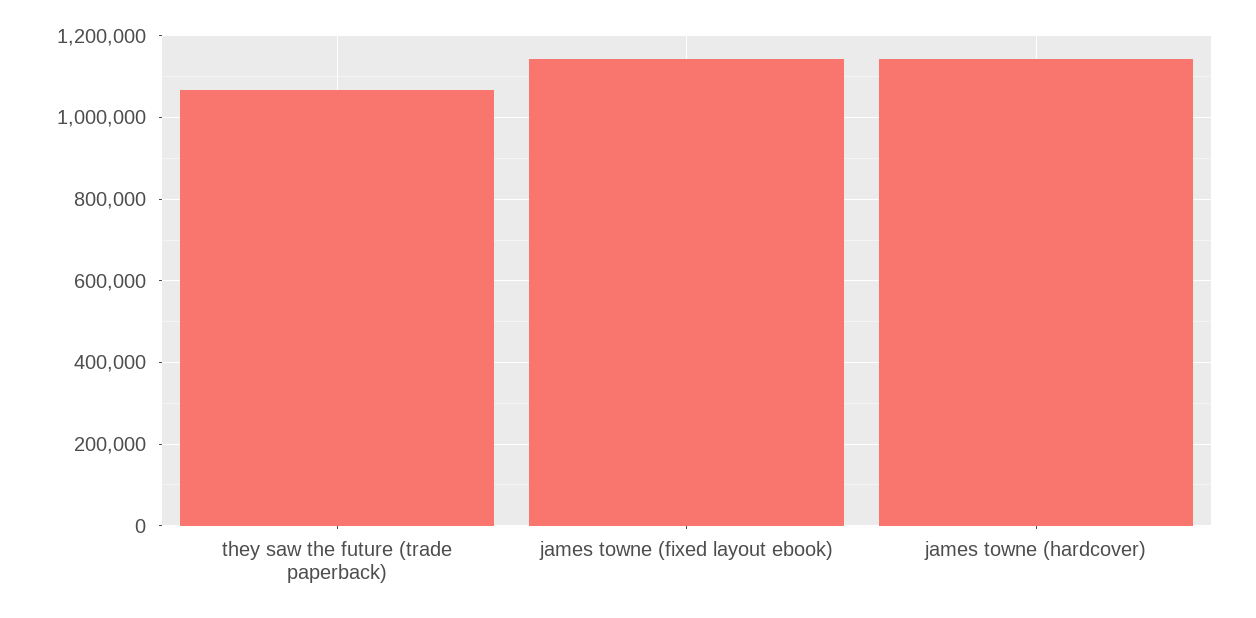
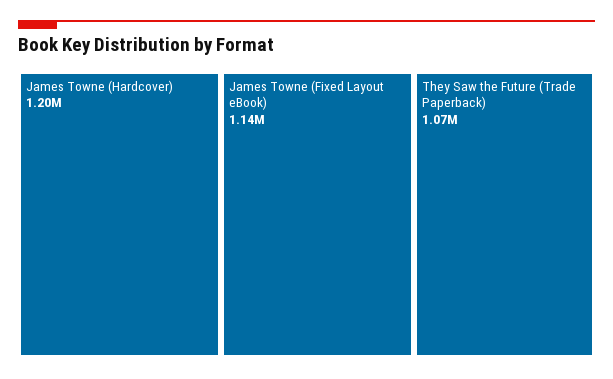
  {
    "they saw the future (trade paperback)": 1070000,
    "james towne (fixed layout ebook)": 1140000,
-   "james towne (hardcover)": 1140000
+   "james towne (hardcover)": 1200000
  }

